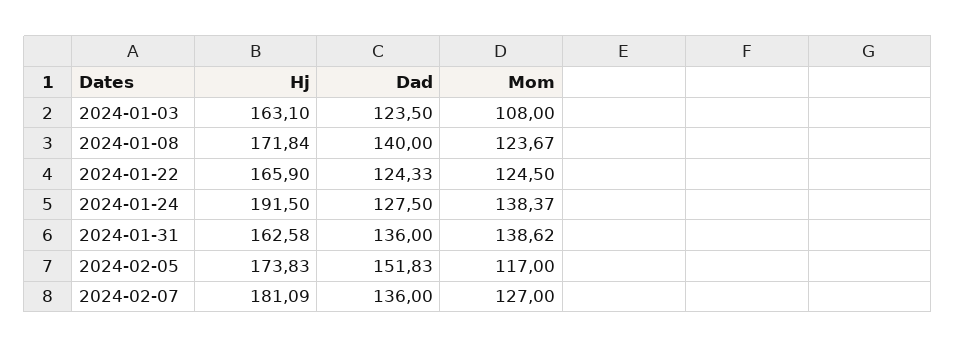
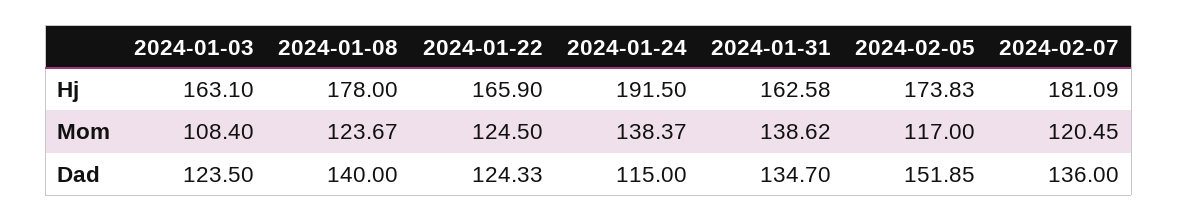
  {
    "Hj": {
      "2024-01-03": 163.1,
-     "2024-01-08": 171.84,
+     "2024-01-08": 178,
      "2024-01-22": 165.9,
      "2024-01-24": 191.5,
      "2024-01-31": 162.58,
      "2024-02-05": 173.83,
      "2024-02-07": 181.09
    },
    "Dad": {
      "2024-01-03": 123.5,
      "2024-01-08": 140,
      "2024-01-22": 124.33,
-     "2024-01-24": 127.5,
+     "2024-01-24": 115,
-     "2024-01-31": 136,
+     "2024-01-31": 134.7,
-     "2024-02-05": 151.83,
+     "2024-02-05": 151.85,
      "2024-02-07": 136
    },
    "Mom": {
-     "2024-01-03": 108,
+     "2024-01-03": 108.4,
      "2024-01-08": 123.67,
      "2024-01-22": 124.5,
      "2024-01-24": 138.37,
      "2024-01-31": 138.62,
      "2024-02-05": 117,
-     "2024-02-07": 127
+     "2024-02-07": 120.45
    }
  }

